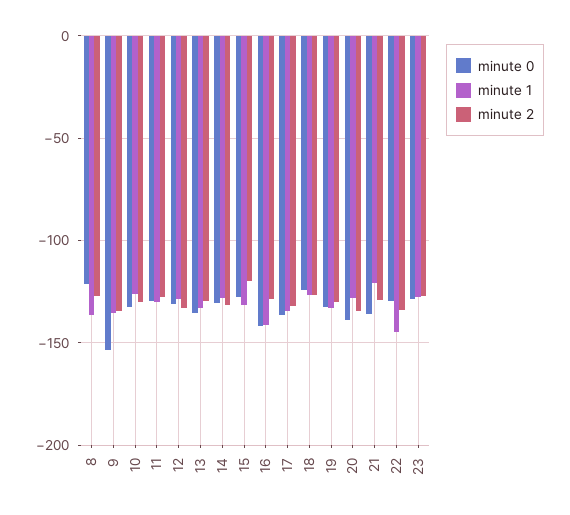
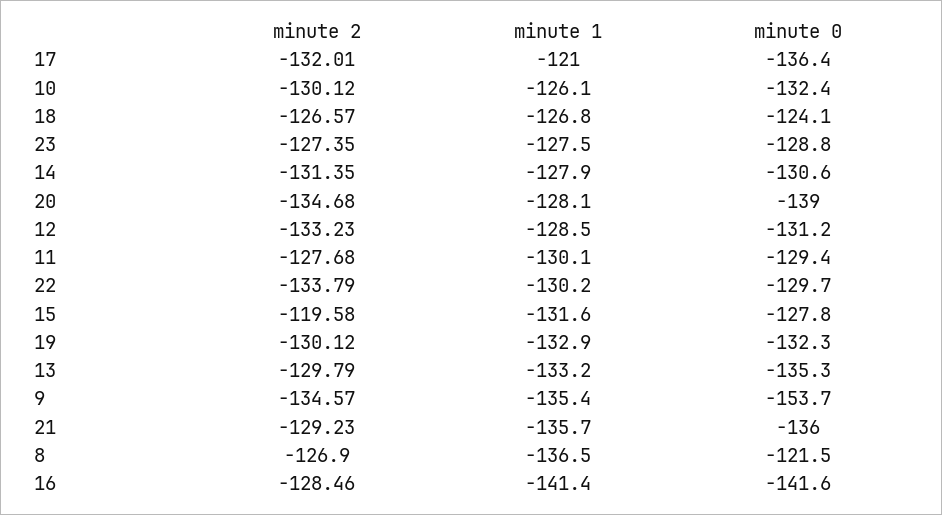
  {
    "minute 0": {
      "8": -121.5,
      "9": -153.7,
      "10": -132.4,
      "11": -129.4,
      "12": -131.2,
      "13": -135.3,
      "14": -130.6,
      "15": -127.8,
      "16": -141.6,
      "17": -136.4,
      "18": -124.1,
      "19": -132.3,
      "20": -139,
      "21": -136,
      "22": -129.7,
      "23": -128.8
    },
    "minute 1": {
      "8": -136.5,
      "9": -135.4,
      "10": -126.1,
      "11": -130.1,
      "12": -128.5,
      "13": -133.2,
      "14": -127.9,
      "15": -131.6,
      "16": -141.4,
-     "17": -135,
+     "17": -121,
      "18": -126.8,
      "19": -132.9,
      "20": -128.1,
-     "21": -120,
+     "21": -135.7,
-     "22": -145,
+     "22": -130.2,
      "23": -127.5
    },
    "minute 2": {
      "8": -126.9,
      "9": -134.57,
      "10": -130.12,
      "11": -127.68,
      "12": -133.23,
      "13": -129.79,
      "14": -131.35,
      "15": -119.58,
      "16": -128.46,
      "17": -132.01,
      "18": -126.57,
      "19": -130.12,
      "20": -134.68,
      "21": -129.23,
      "22": -133.79,
      "23": -127.35
    }
  }

